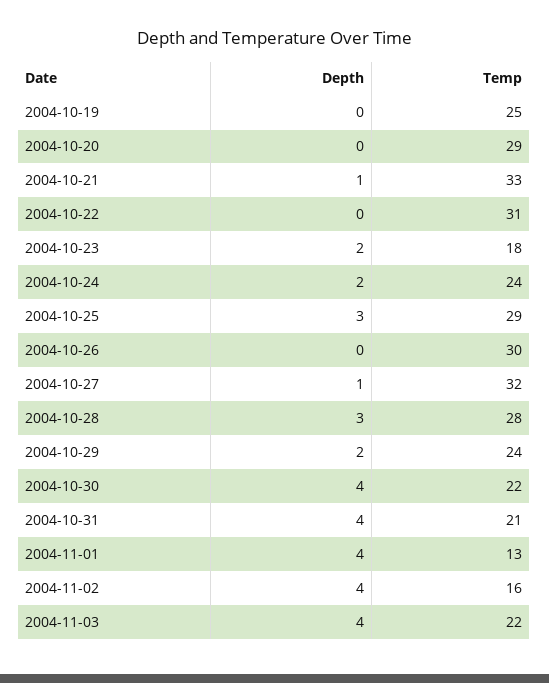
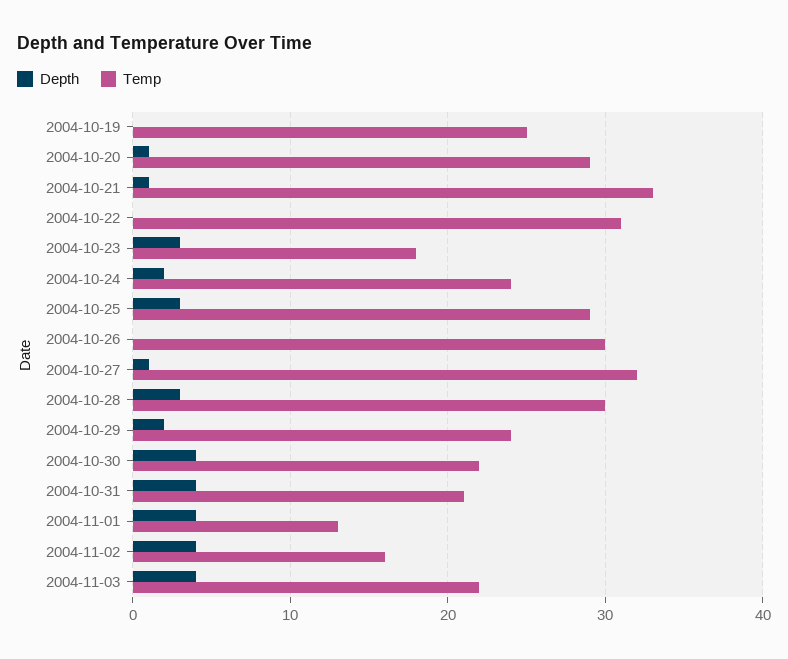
  {
    "Depth": {
      "2004-10-19": 0,
-     "2004-10-20": 0,
+     "2004-10-20": 1,
      "2004-10-21": 1,
      "2004-10-22": 0,
-     "2004-10-23": 2,
+     "2004-10-23": 3,
      "2004-10-24": 2,
      "2004-10-25": 3,
      "2004-10-26": 0,
      "2004-10-27": 1,
      "2004-10-28": 3,
      "2004-10-29": 2,
      "2004-10-30": 4,
      "2004-10-31": 4,
      "2004-11-01": 4,
      "2004-11-02": 4,
      "2004-11-03": 4
    },
    "Temp": {
      "2004-10-19": 25,
      "2004-10-20": 29,
      "2004-10-21": 33,
      "2004-10-22": 31,
      "2004-10-23": 18,
      "2004-10-24": 24,
      "2004-10-25": 29,
      "2004-10-26": 30,
      "2004-10-27": 32,
-     "2004-10-28": 28,
+     "2004-10-28": 30,
      "2004-10-29": 24,
      "2004-10-30": 22,
      "2004-10-31": 21,
      "2004-11-01": 13,
      "2004-11-02": 16,
      "2004-11-03": 22
    }
  }

